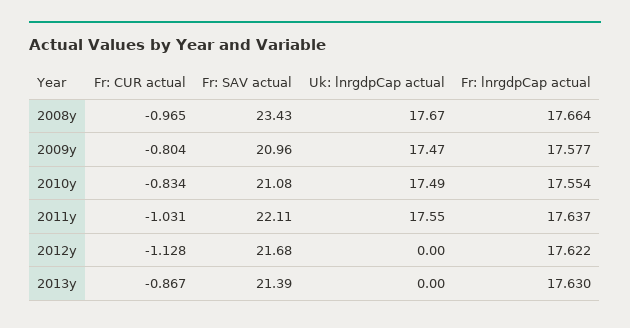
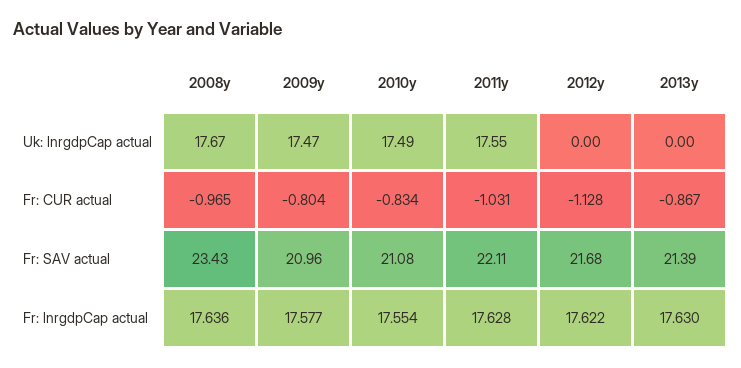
  {
    "Fr: CUR actual": {
      "2008y": -0.965,
      "2009y": -0.804,
      "2010y": -0.834,
      "2011y": -1.031,
      "2012y": -1.128,
      "2013y": -0.867
    },
    "Fr: SAV actual": {
      "2008y": 23.43,
      "2009y": 20.96,
      "2010y": 21.08,
      "2011y": 22.11,
      "2012y": 21.68,
      "2013y": 21.39
    },
    "Uk: lnrgdpCap actual": {
      "2008y": 17.67,
      "2009y": 17.47,
      "2010y": 17.49,
      "2011y": 17.55,
      "2012y": 0,
      "2013y": 0
    },
    "Fr: lnrgdpCap actual": {
-     "2008y": 17.664,
+     "2008y": 17.636,
      "2009y": 17.577,
      "2010y": 17.554,
-     "2011y": 17.637,
+     "2011y": 17.628,
      "2012y": 17.622,
      "2013y": 17.63
    }
  }

